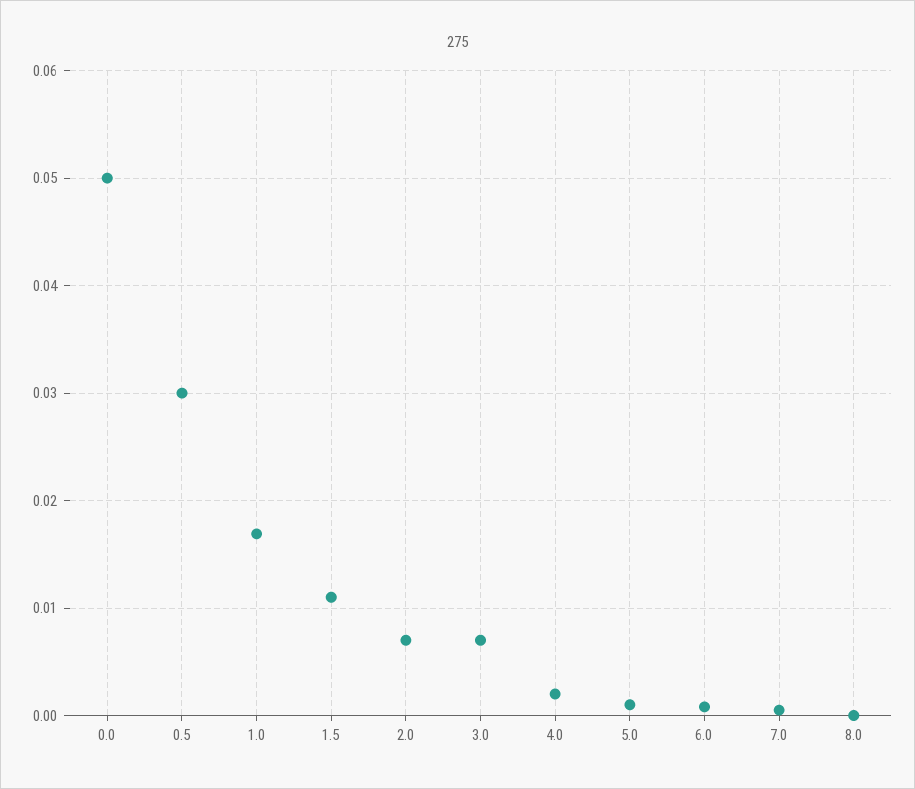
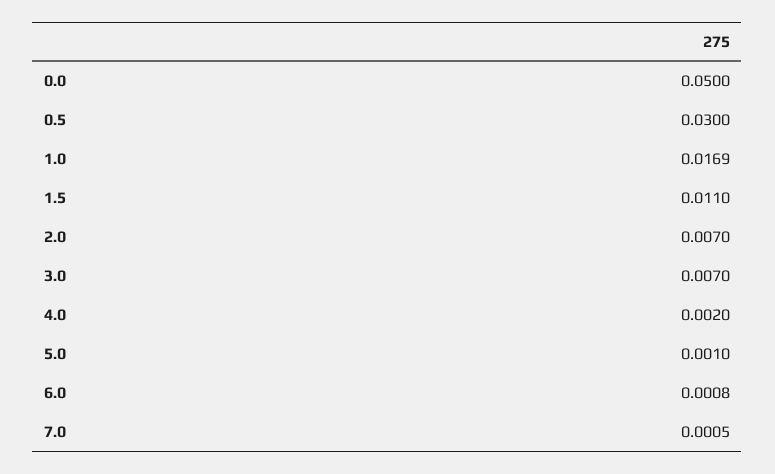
  {
    "0.0": 0.05,
    "0.5": 0.03,
    "1.0": 0.0169,
    "1.5": 0.011,
    "2.0": 0.007,
    "3.0": 0.007,
    "4.0": 0.002,
    "5.0": 0.001,
    "6.0": 0.0008,
-   "7.0": 0.0005,
+   "7.0": 0.0005
-   "8.0": 0
  }

